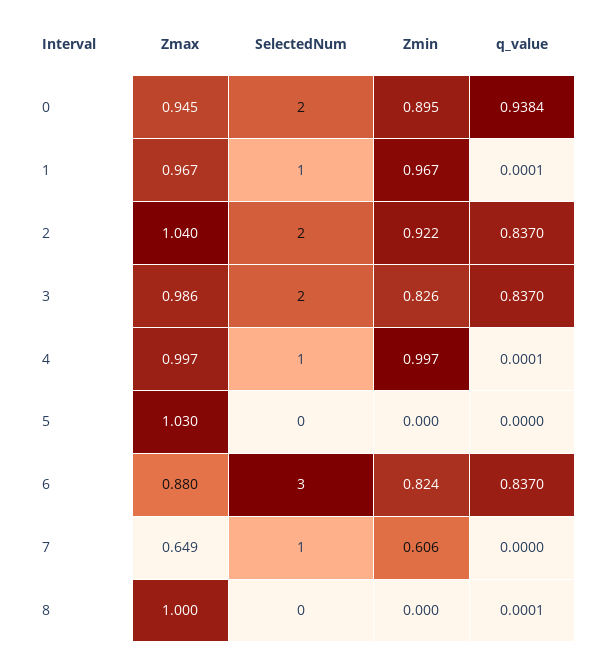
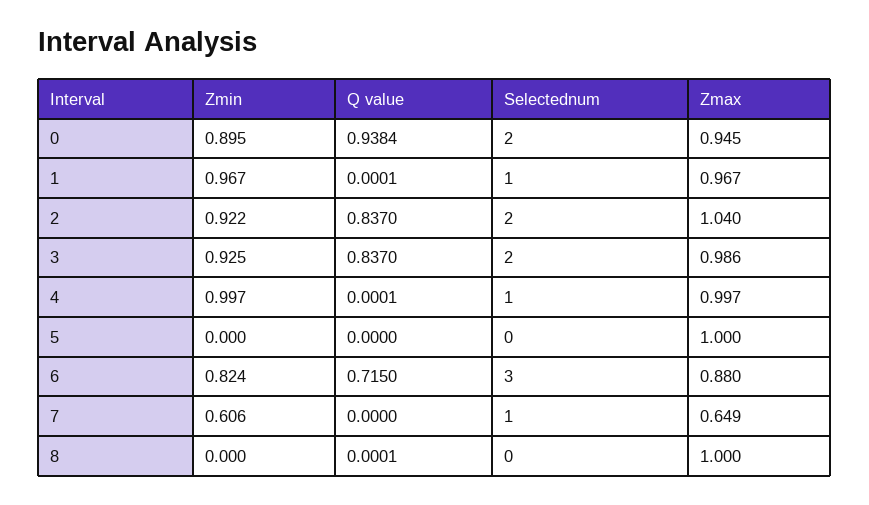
  {
    "Zmax": {
      "0": 0.945,
      "1": 0.967,
      "2": 1.04,
      "3": 0.986,
      "4": 0.997,
-     "5": 1.03,
+     "5": 1,
      "6": 0.88,
      "7": 0.649,
      "8": 1
    },
    "SelectedNum": {
      "0": 2,
      "1": 1,
      "2": 2,
      "3": 2,
      "4": 1,
      "5": 0,
      "6": 3,
      "7": 1,
      "8": 0
    },
    "Zmin": {
      "0": 0.895,
      "1": 0.967,
      "2": 0.922,
-     "3": 0.826,
+     "3": 0.925,
      "4": 0.997,
      "5": 0,
      "6": 0.824,
      "7": 0.606,
      "8": 0
    },
    "q_value": {
      "0": 0.9384,
      "1": 0.0001,
      "2": 0.837,
      "3": 0.837,
      "4": 0.0001,
      "5": 0,
-     "6": 0.837,
+     "6": 0.715,
      "7": 0,
      "8": 0.0001
    }
  }

